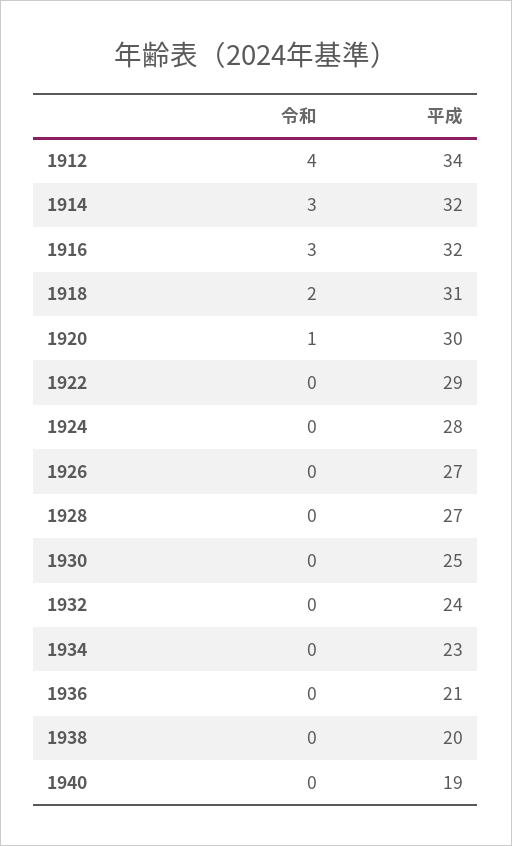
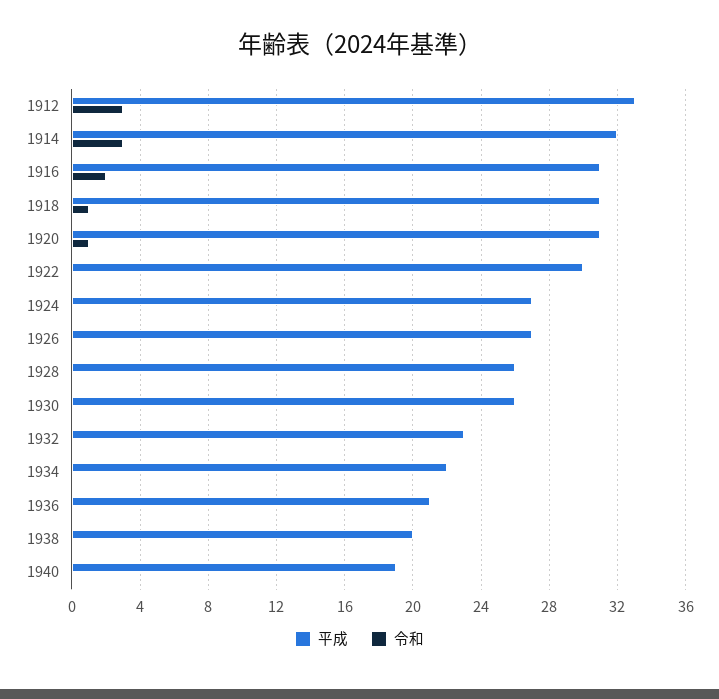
  {
    "令和": {
-     "1912": 4,
+     "1912": 3,
      "1914": 3,
-     "1916": 3,
+     "1916": 2,
-     "1918": 2,
+     "1918": 1,
      "1920": 1,
      "1922": 0,
      "1924": 0,
      "1926": 0,
      "1928": 0,
      "1930": 0,
      "1932": 0,
      "1934": 0,
      "1936": 0,
      "1938": 0,
      "1940": 0
    },
    "平成": {
-     "1912": 34,
+     "1912": 33,
      "1914": 32,
-     "1916": 32,
+     "1916": 31,
      "1918": 31,
-     "1920": 30,
+     "1920": 31,
-     "1922": 29,
+     "1922": 30,
-     "1924": 28,
+     "1924": 27,
      "1926": 27,
-     "1928": 27,
+     "1928": 26,
-     "1930": 25,
+     "1930": 26,
-     "1932": 24,
+     "1932": 23,
-     "1934": 23,
+     "1934": 22,
      "1936": 21,
      "1938": 20,
      "1940": 19
    }
  }

